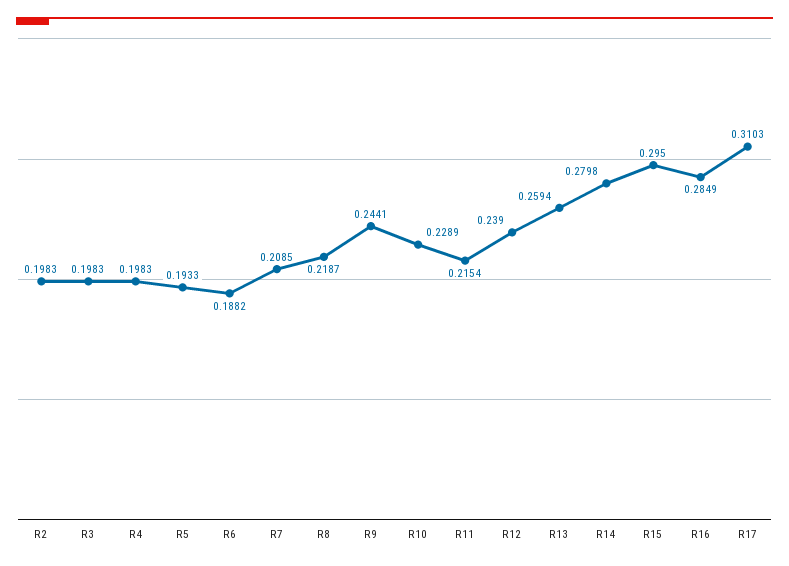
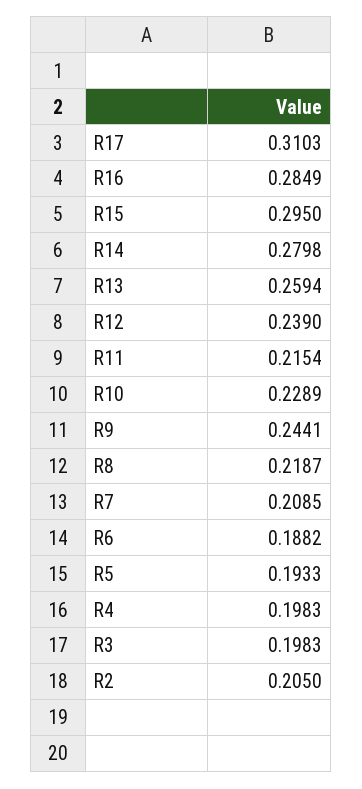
  {
-   "R2": 0.1983,
+   "R2": 0.205,
    "R3": 0.1983,
    "R4": 0.1983,
    "R5": 0.1933,
    "R6": 0.1882,
    "R7": 0.2085,
    "R8": 0.2187,
    "R9": 0.2441,
    "R10": 0.2289,
    "R11": 0.2154,
    "R12": 0.239,
    "R13": 0.2594,
    "R14": 0.2798,
    "R15": 0.295,
    "R16": 0.2849,
    "R17": 0.3103
  }

